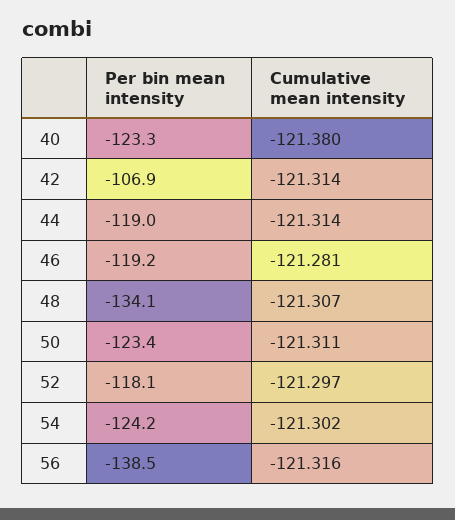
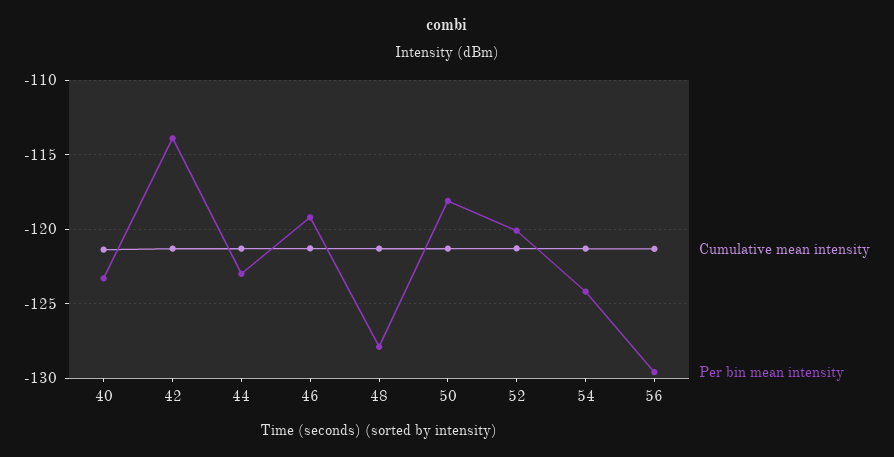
  {
    "Per bin mean intensity": {
      "40": -123.3,
-     "42": -106.9,
+     "42": -114,
-     "44": -119,
+     "44": -123,
      "46": -119.2,
-     "48": -134.1,
+     "48": -128,
-     "50": -123.4,
+     "50": -118,
-     "52": -118.1,
+     "52": -120,
      "54": -124.2,
-     "56": -138.5
+     "56": -129.5
    },
    "Cumulative mean intensity": {
      "40": -121.38,
      "42": -121.314,
      "44": -121.314,
      "46": -121.281,
      "48": -121.307,
      "50": -121.311,
      "52": -121.297,
      "54": -121.302,
      "56": -121.316
    }
  }

